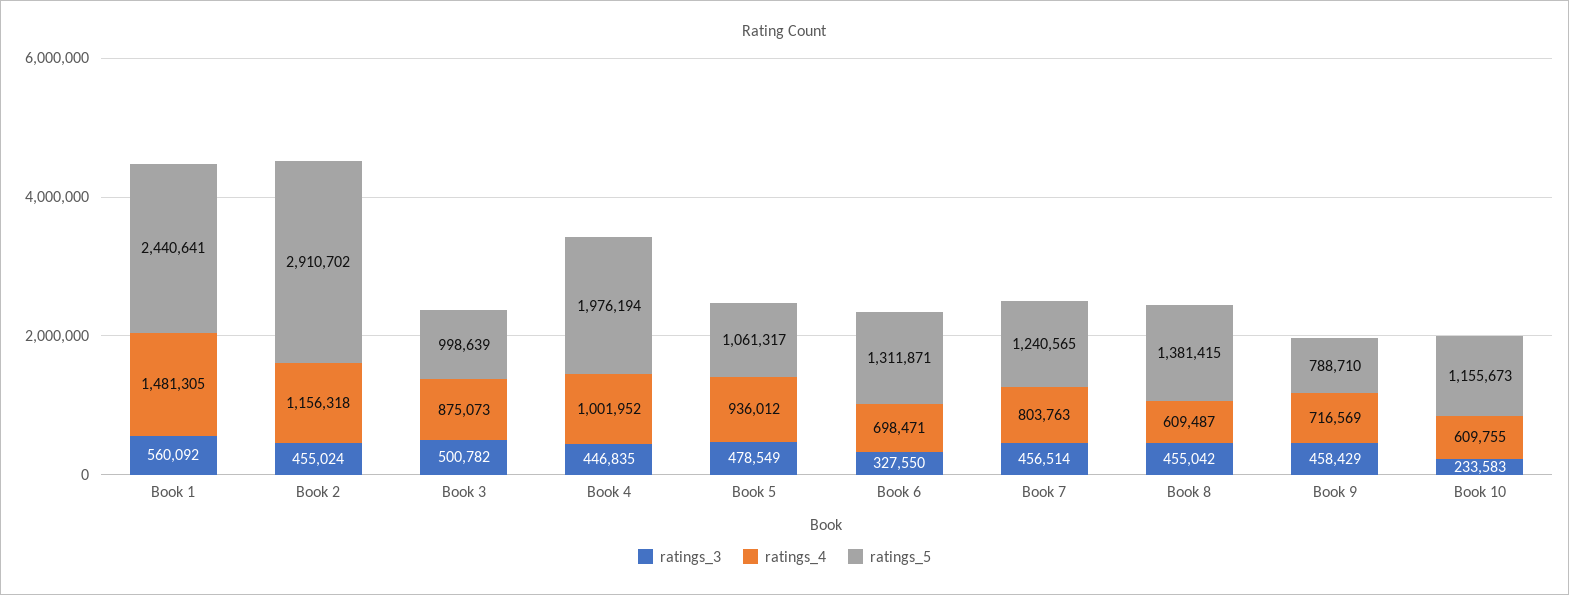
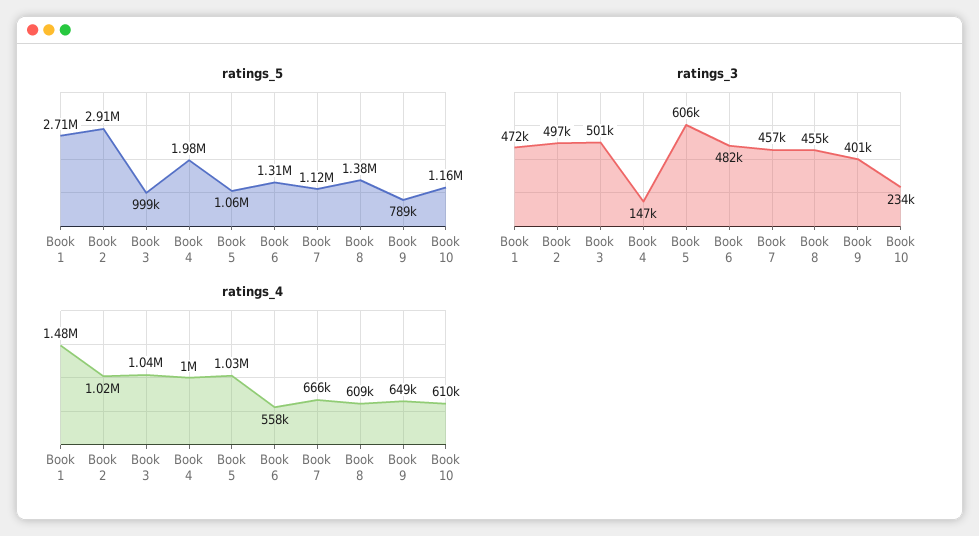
  {
    "ratings_3": {
-     "Book 1": 560092,
+     "Book 1": 472000,
-     "Book 2": 455024,
+     "Book 2": 497000,
      "Book 3": 500782,
-     "Book 4": 446835,
+     "Book 4": 147000,
-     "Book 5": 478549,
+     "Book 5": 606000,
-     "Book 6": 327550,
+     "Book 6": 482000,
      "Book 7": 456514,
      "Book 8": 455042,
-     "Book 9": 458429,
+     "Book 9": 401000,
      "Book 10": 233583
    },
    "ratings_4": {
      "Book 1": 1481305,
-     "Book 2": 1156318,
+     "Book 2": 1020000,
-     "Book 3": 875073,
+     "Book 3": 1040000,
      "Book 4": 1001952,
-     "Book 5": 936012,
+     "Book 5": 1030000,
-     "Book 6": 698471,
+     "Book 6": 558000,
-     "Book 7": 803763,
+     "Book 7": 666000,
      "Book 8": 609487,
-     "Book 9": 716569,
+     "Book 9": 649000,
      "Book 10": 609755
    },
    "ratings_5": {
-     "Book 1": 2440641,
+     "Book 1": 2710000,
      "Book 2": 2910702,
      "Book 3": 998639,
      "Book 4": 1976194,
      "Book 5": 1061317,
      "Book 6": 1311871,
-     "Book 7": 1240565,
+     "Book 7": 1120000,
      "Book 8": 1381415,
      "Book 9": 788710,
      "Book 10": 1155673
    }
  }

